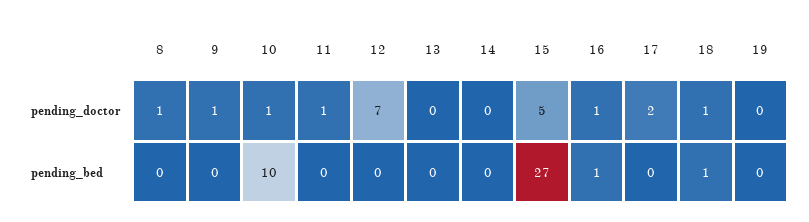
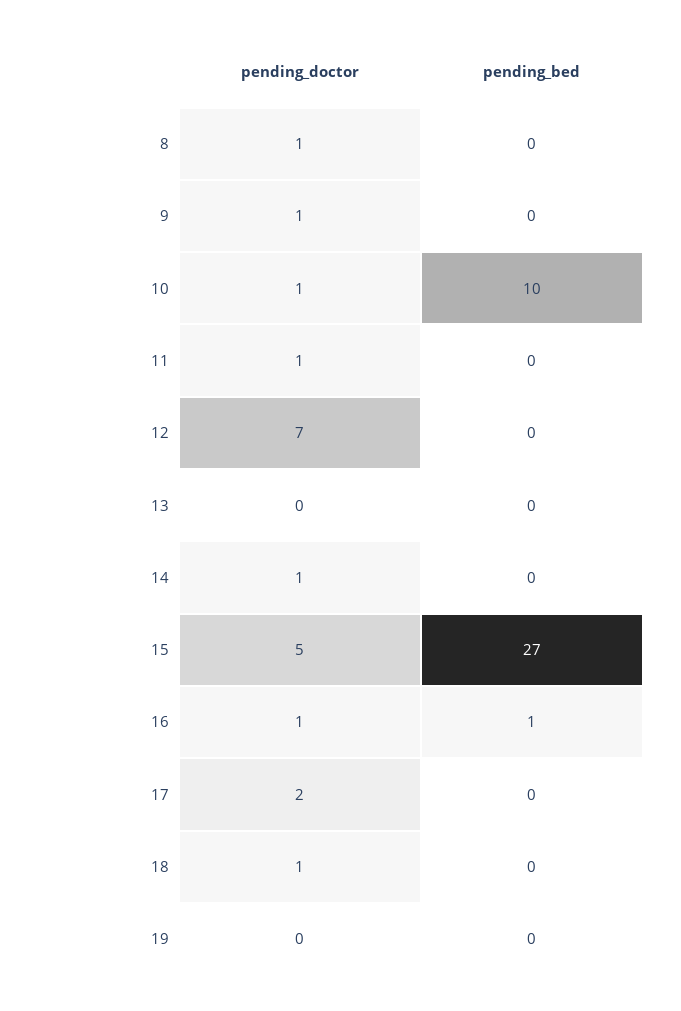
  {
    "8": {
      "pending_doctor": 1,
      "pending_bed": 0
    },
    "9": {
      "pending_doctor": 1,
      "pending_bed": 0
    },
    "10": {
      "pending_doctor": 1,
      "pending_bed": 10
    },
    "11": {
      "pending_doctor": 1,
      "pending_bed": 0
    },
    "12": {
      "pending_doctor": 7,
      "pending_bed": 0
    },
    "13": {
      "pending_doctor": 0,
      "pending_bed": 0
    },
    "14": {
-     "pending_doctor": 0,
+     "pending_doctor": 1,
      "pending_bed": 0
    },
    "15": {
      "pending_doctor": 5,
      "pending_bed": 27
    },
    "16": {
      "pending_doctor": 1,
      "pending_bed": 1
    },
    "17": {
      "pending_doctor": 2,
      "pending_bed": 0
    },
    "18": {
      "pending_doctor": 1,
-     "pending_bed": 1
+     "pending_bed": 0
    },
    "19": {
      "pending_doctor": 0,
      "pending_bed": 0
    }
  }

